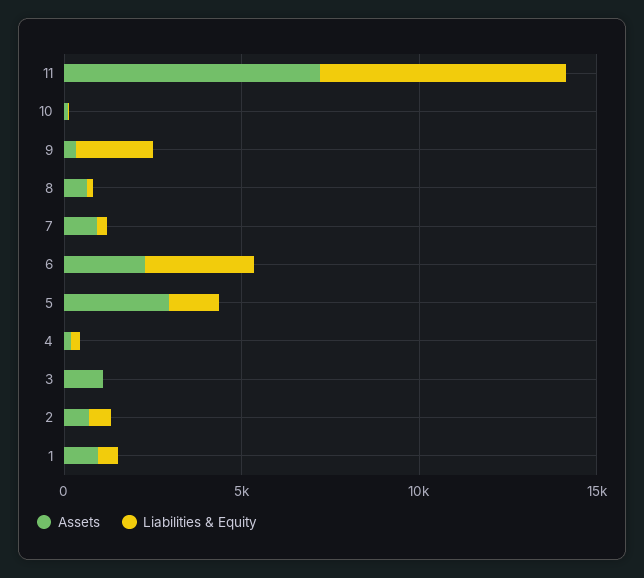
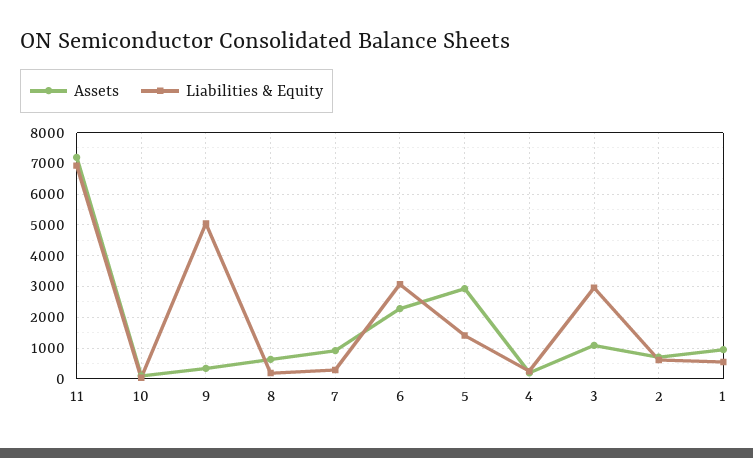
  {
    "Assets": {
      "11": 7200,
      "10": 0,
      "9": 400,
      "8": 600,
      "7": 1000,
      "6": 2200,
      "5": 3000,
      "4": 200,
      "3": 1000,
      "2": 800,
      "1": 1000
    },
    "Liabilities & Equity": {
      "11": 7000,
      "10": 0,
-     "9": 2000,
+     "9": 5000,
      "8": 200,
      "7": 200,
      "6": 3000,
      "5": 1400,
      "4": 200,
-     "3": 0,
+     "3": 3000,
      "2": 600,
      "1": 600
    }
  }

